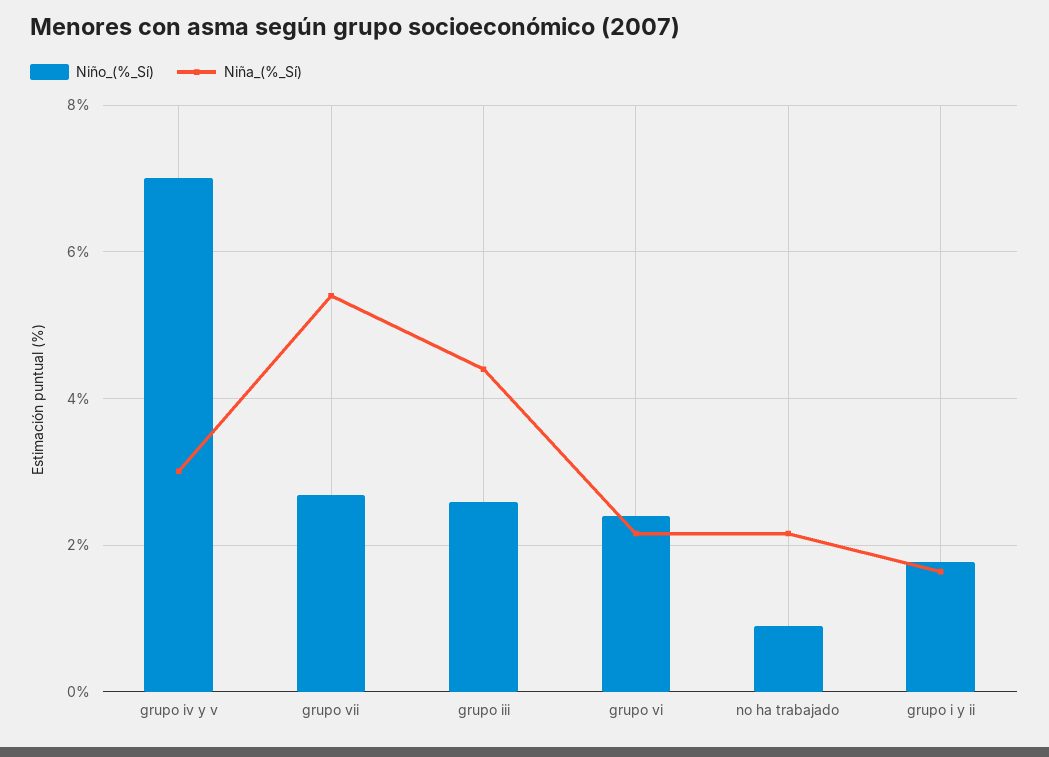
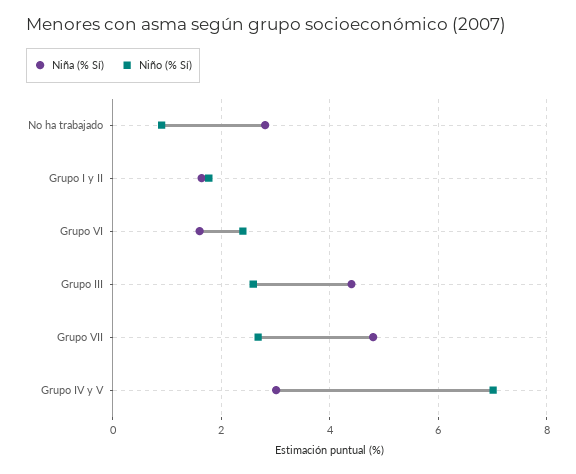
  {
    "Niño_(%_Sí)": {
      "grupo iv y v": 7,
      "grupo vii": 2.6,
      "grupo iii": 2.6,
      "grupo vi": 2.4,
      "no ha trabajado": 1,
      "grupo i y ii": 1.8
    },
    "Niña_(%_Sí)": {
      "grupo iv y v": 3,
-     "grupo vii": 5.4,
+     "grupo vii": 4.8,
      "grupo iii": 4.4,
-     "grupo vi": 2.2,
+     "grupo vi": 1.6,
-     "no ha trabajado": 2.2,
+     "no ha trabajado": 2.8,
      "grupo i y ii": 1.6
    }
  }

